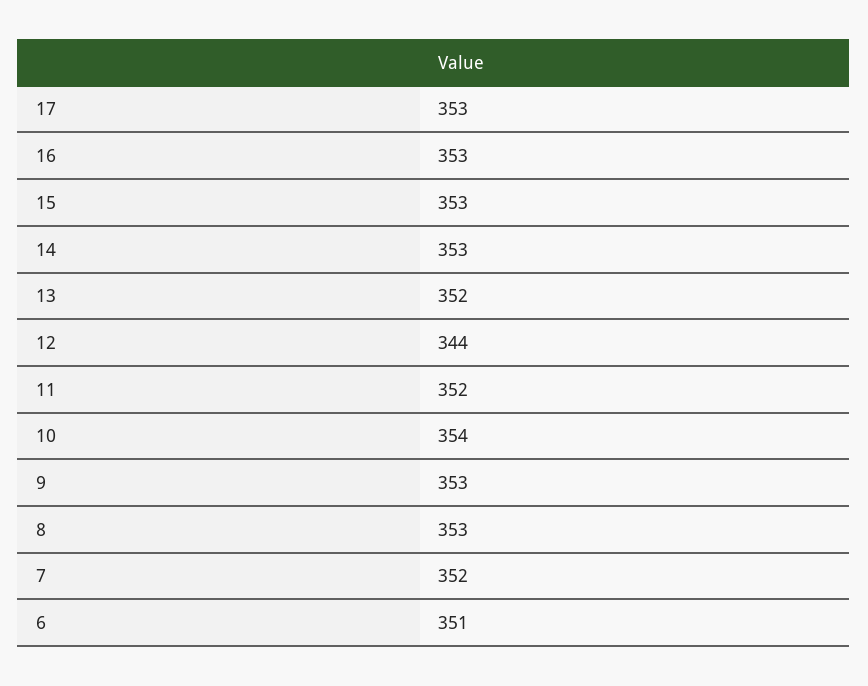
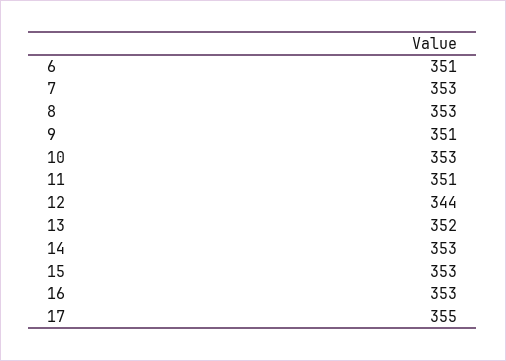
  {
-   "17": 353,
+   "17": 355,
    "16": 353,
    "15": 353,
    "14": 353,
    "13": 352,
    "12": 344,
-   "11": 352,
+   "11": 351,
-   "10": 354,
+   "10": 353,
-   "9": 353,
+   "9": 351,
    "8": 353,
-   "7": 352,
+   "7": 353,
    "6": 351
  }

